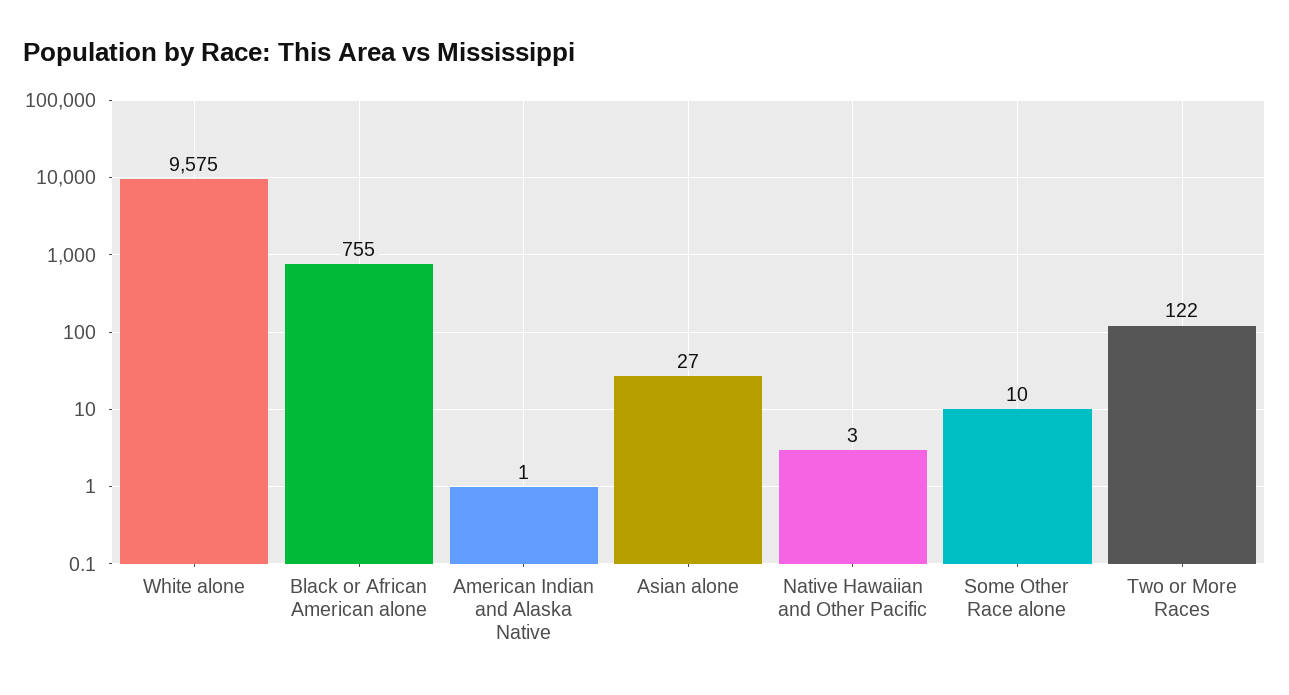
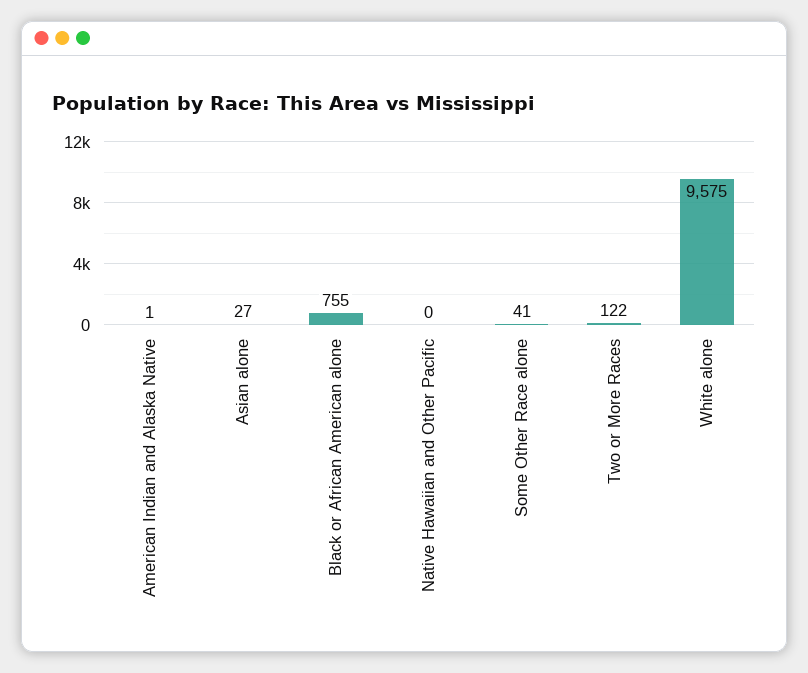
  {
    "White alone": 9575,
    "Black or African American alone": 755,
    "American Indian and Alaska Native": 1,
    "Asian alone": 27,
-   "Native Hawaiian and Other Pacific": 3,
+   "Native Hawaiian and Other Pacific": 0,
-   "Some Other Race alone": 10,
+   "Some Other Race alone": 41,
    "Two or More Races": 122
  }

